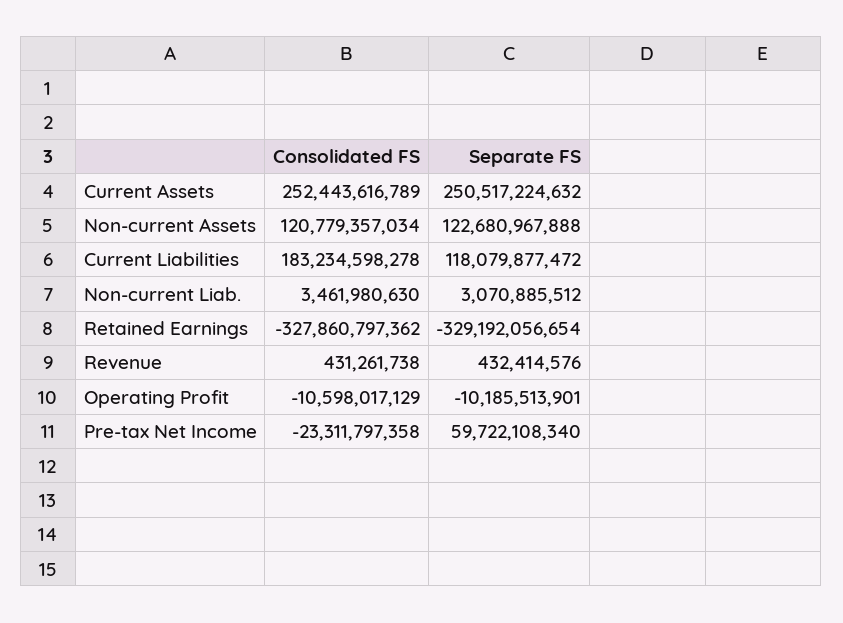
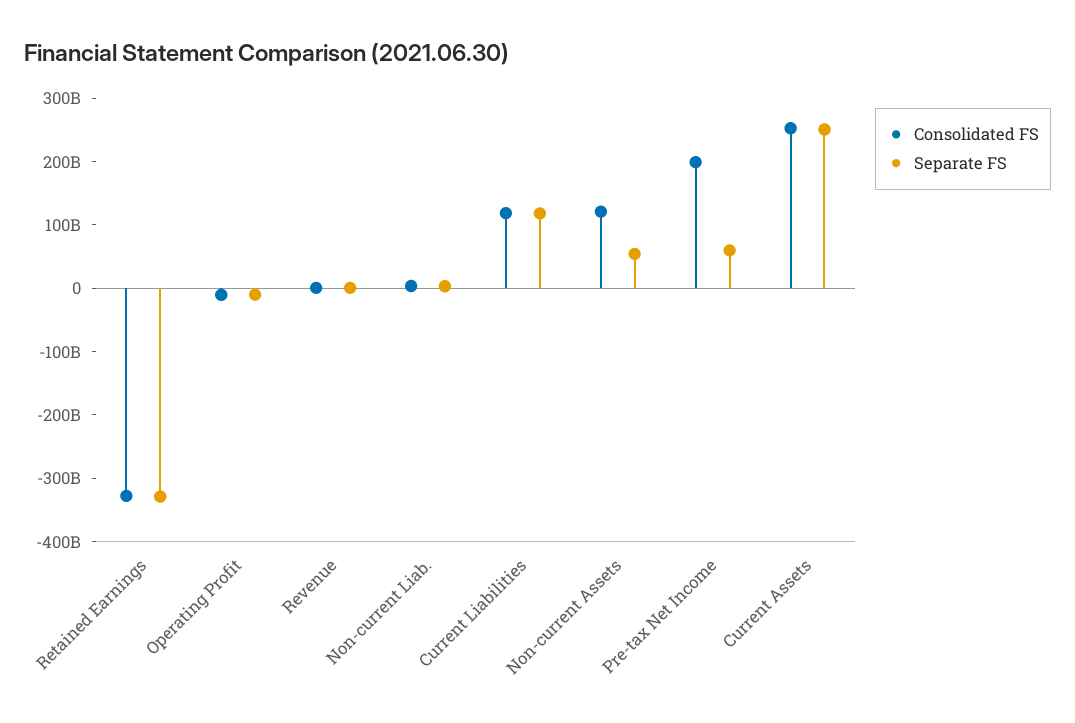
  {
    "Consolidated FS": {
      "Current Assets": 252443616789,
      "Non-current Assets": 120779357034,
-     "Current Liabilities": 183234598278,
+     "Current Liabilities": 120000000000,
      "Non-current Liab.": 3461980630,
      "Retained Earnings": -327860797362,
      "Revenue": 431261738,
      "Operating Profit": -10598017129,
-     "Pre-tax Net Income": -23311797358
+     "Pre-tax Net Income": 200000000000
    },
    "Separate FS": {
      "Current Assets": 250517224632,
-     "Non-current Assets": 122680967888,
+     "Non-current Assets": 60000000000,
      "Current Liabilities": 118079877472,
      "Non-current Liab.": 3070885512,
      "Retained Earnings": -329192056654,
      "Revenue": 432414576,
      "Operating Profit": -10185513901,
      "Pre-tax Net Income": 59722108340
    }
  }

